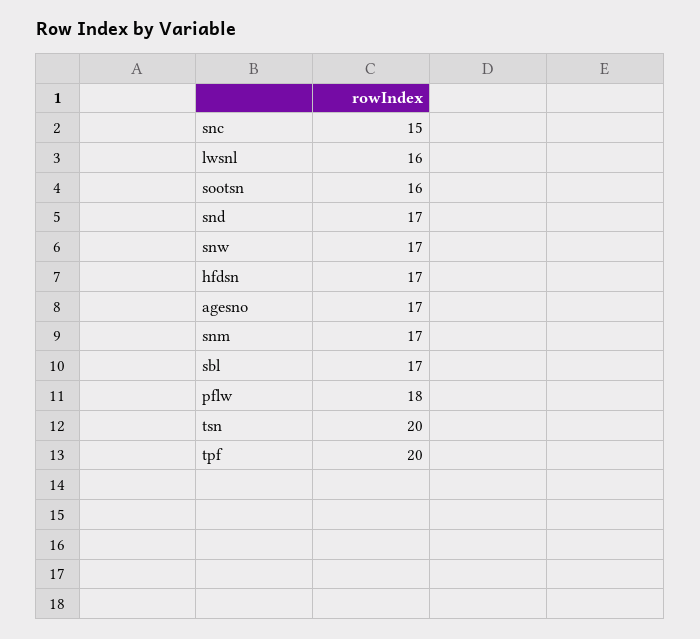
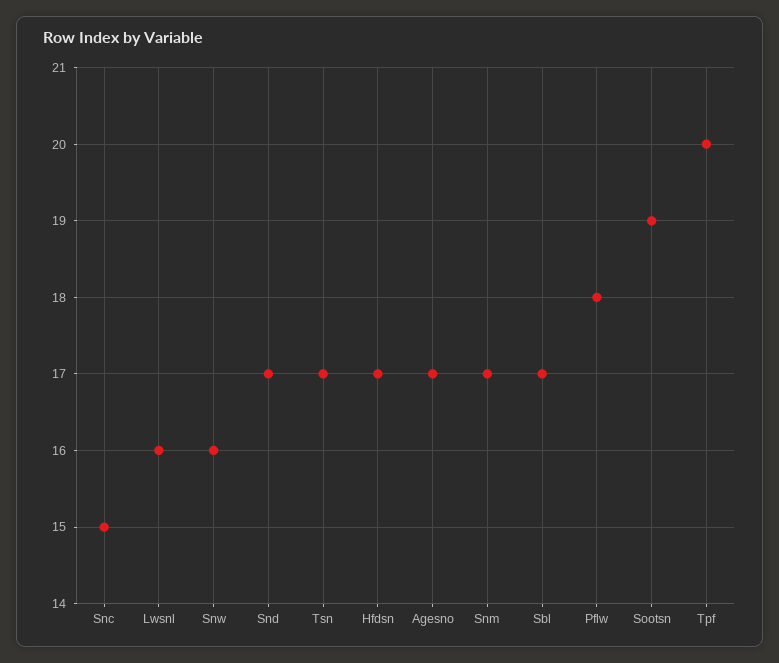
  {
    "snc": 15,
    "lwsnl": 16,
-   "sootsn": 16,
+   "sootsn": 19,
    "snd": 17,
-   "snw": 17,
+   "snw": 16,
    "hfdsn": 17,
    "agesno": 17,
    "snm": 17,
    "sbl": 17,
    "pflw": 18,
-   "tsn": 20,
+   "tsn": 17,
    "tpf": 20
  }

